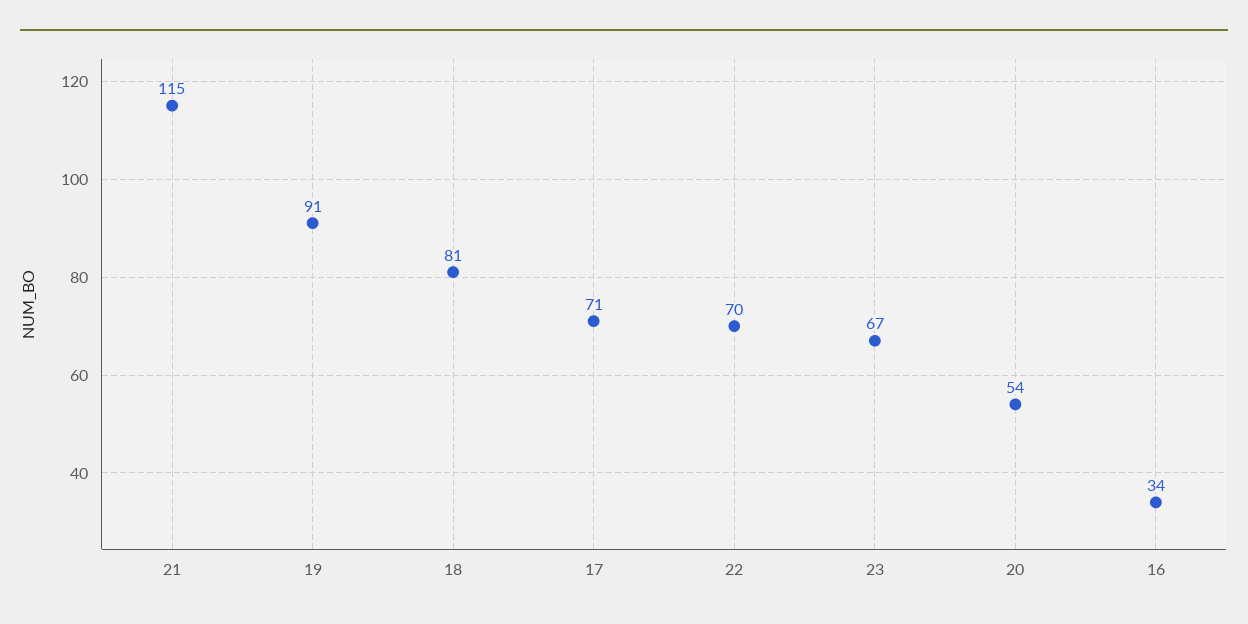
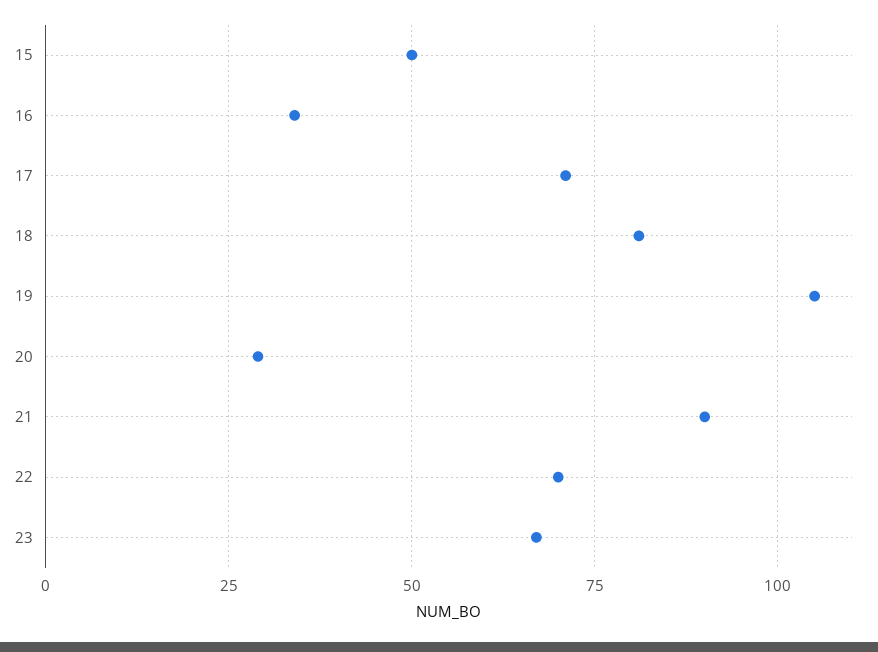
  {
-   "21": 115,
+   "21": 90,
-   "19": 91,
+   "19": 105,
    "18": 81,
    "17": 71,
    "22": 70,
    "23": 67,
-   "20": 54,
+   "20": 30,
-   "16": 34
+   "16": 34,
+   "15": 50
  }

